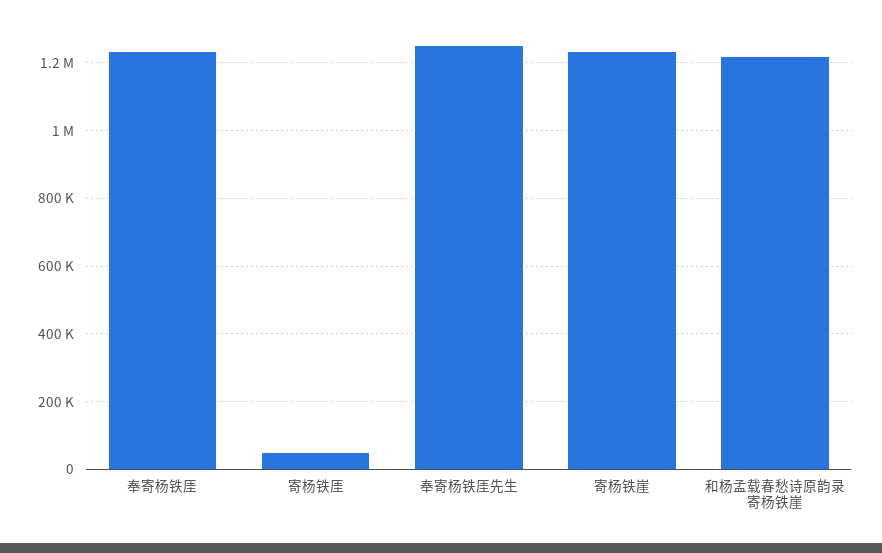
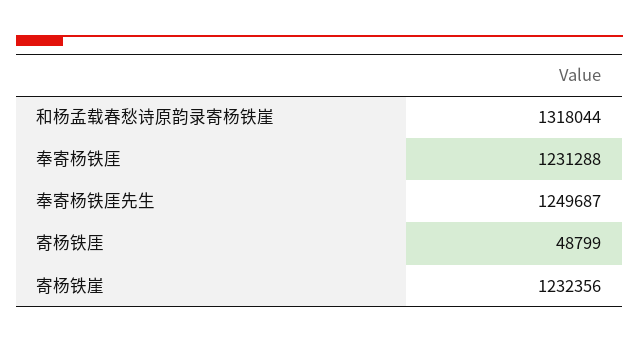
  {
    "奉寄杨铁厓": 1231288,
    "寄杨铁厓": 48799,
    "奉寄杨铁厓先生": 1249687,
    "寄杨铁崖": 1232356,
-   "和杨孟载春愁诗原韵录寄杨铁崖": 1220000
+   "和杨孟载春愁诗原韵录寄杨铁崖": 1318044
  }

